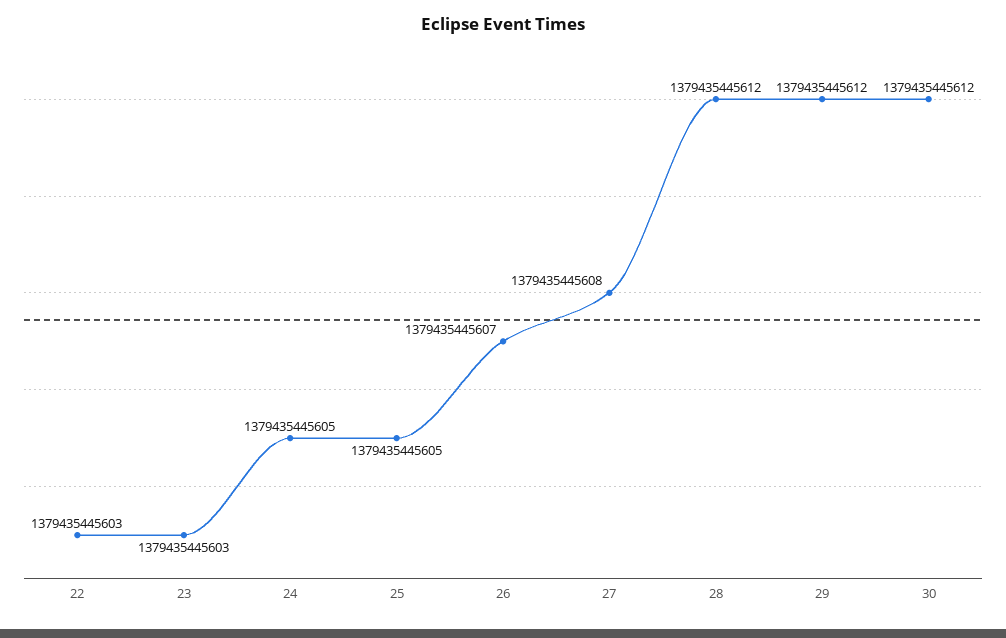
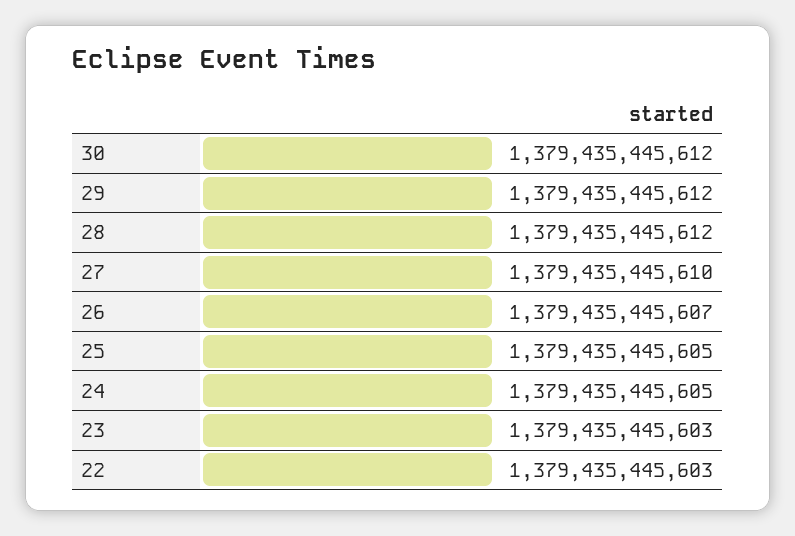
  {
    "22": 1379435445603,
    "23": 1379435445603,
    "24": 1379435445605,
    "25": 1379435445605,
    "26": 1379435445607,
-   "27": 1379435445608,
+   "27": 1379435445610,
    "28": 1379435445612,
    "29": 1379435445612,
    "30": 1379435445612
  }

